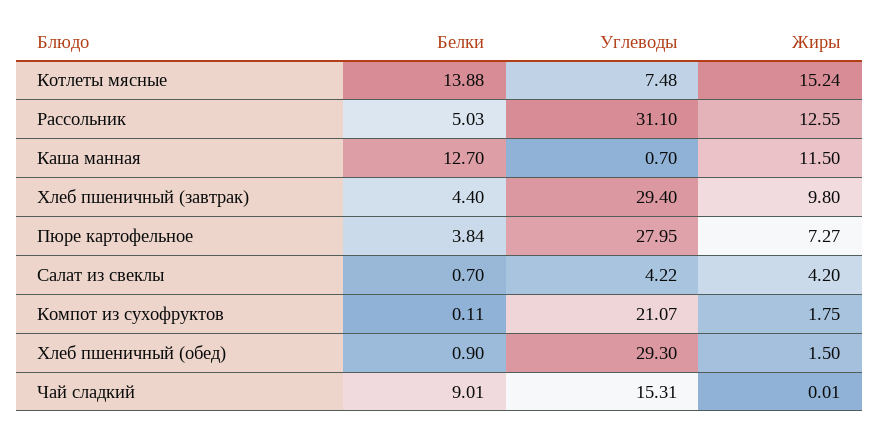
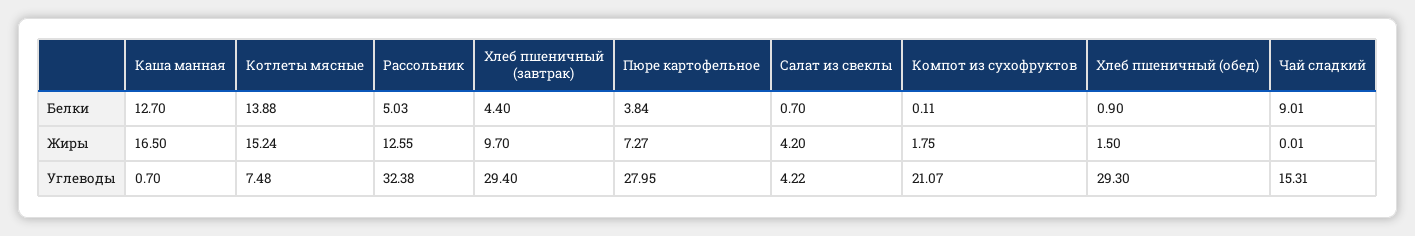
  {
    "Белки": {
      "Котлеты мясные": 13.88,
      "Рассольник": 5.03,
      "Каша манная": 12.7,
      "Хлеб пшеничный (завтрак)": 4.4,
      "Пюре картофельное": 3.84,
      "Салат из свеклы": 0.7,
      "Компот из сухофруктов": 0.11,
      "Хлеб пшеничный (обед)": 0.9,
      "Чай сладкий": 9.01
    },
    "Углеводы": {
      "Котлеты мясные": 7.48,
-     "Рассольник": 31.1,
+     "Рассольник": 32.38,
      "Каша манная": 0.7,
      "Хлеб пшеничный (завтрак)": 29.4,
      "Пюре картофельное": 27.95,
      "Салат из свеклы": 4.22,
      "Компот из сухофруктов": 21.07,
      "Хлеб пшеничный (обед)": 29.3,
      "Чай сладкий": 15.31
    },
    "Жиры": {
      "Котлеты мясные": 15.24,
      "Рассольник": 12.55,
-     "Каша манная": 11.5,
+     "Каша манная": 16.5,
-     "Хлеб пшеничный (завтрак)": 9.8,
+     "Хлеб пшеничный (завтрак)": 9.7,
      "Пюре картофельное": 7.27,
      "Салат из свеклы": 4.2,
      "Компот из сухофруктов": 1.75,
      "Хлеб пшеничный (обед)": 1.5,
      "Чай сладкий": 0.01
    }
  }

